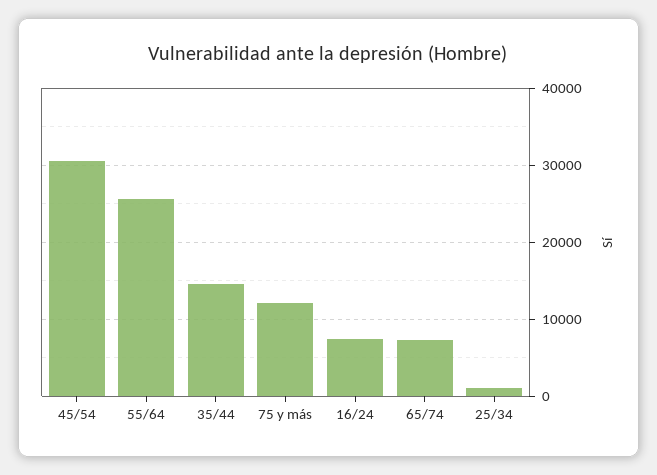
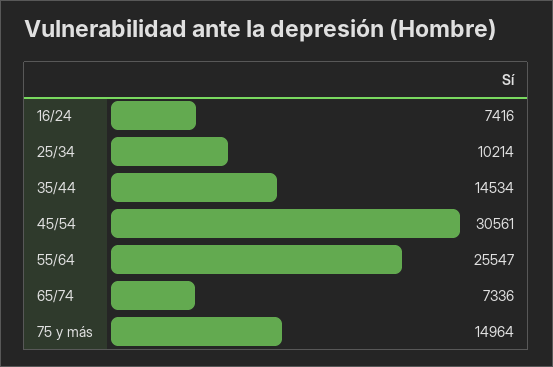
  {
    "45/54": 30561,
    "55/64": 25547,
    "35/44": 14534,
-   "75 y más": 12000,
+   "75 y más": 14964,
    "16/24": 7416,
    "65/74": 7336,
-   "25/34": 1000
+   "25/34": 10214
  }

